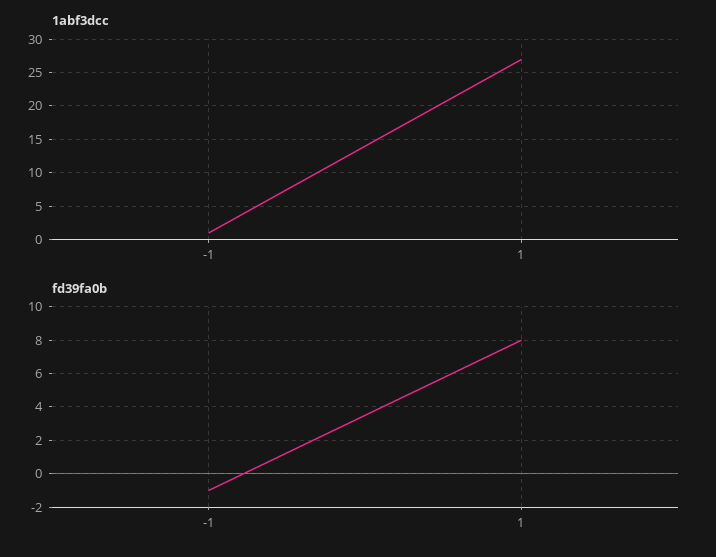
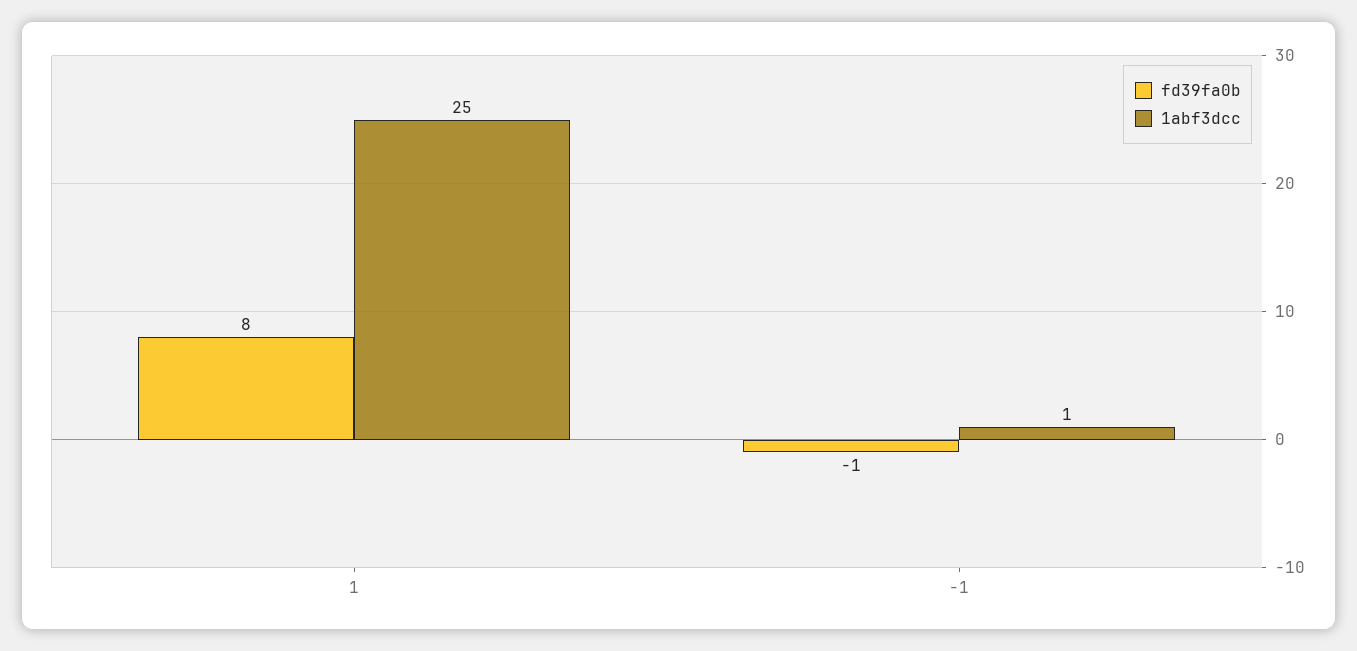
  {
    "1abf3dcc": {
      "-1": 1,
-     "1": 27
+     "1": 25
    },
    "fd39fa0b": {
      "-1": -1,
      "1": 8
    }
  }

